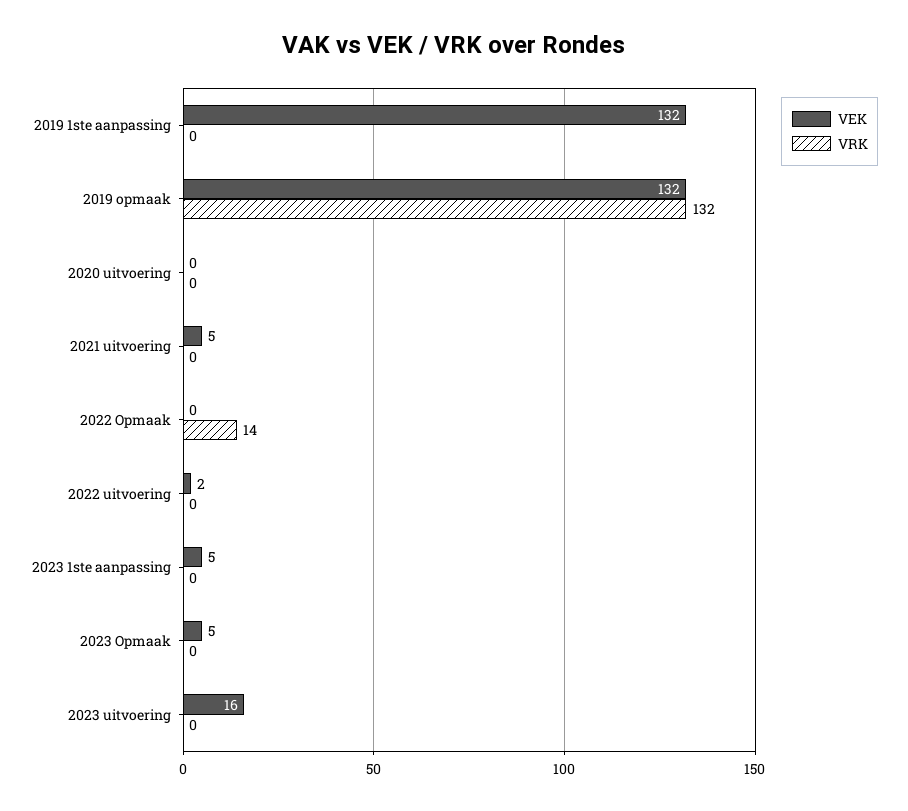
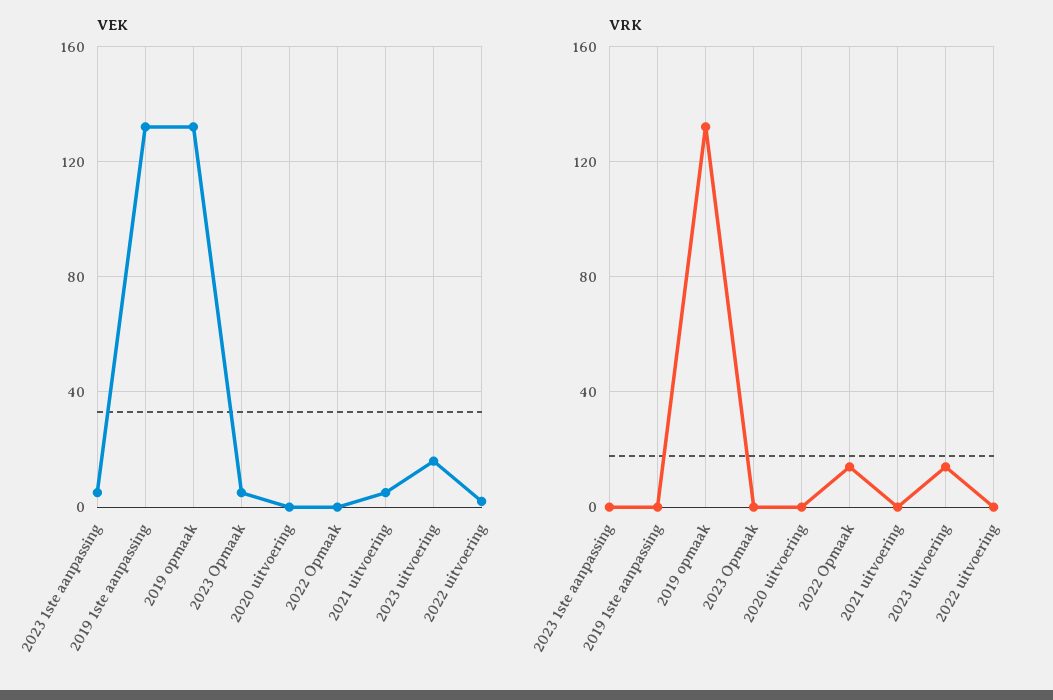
  {
    "VEK": {
      "2019 1ste aanpassing": 132,
      "2019 opmaak": 132,
      "2020 uitvoering": 0,
      "2021 uitvoering": 5,
      "2022 Opmaak": 0,
      "2022 uitvoering": 2,
      "2023 1ste aanpassing": 5,
      "2023 Opmaak": 5,
      "2023 uitvoering": 16
    },
    "VRK": {
      "2019 1ste aanpassing": 0,
      "2019 opmaak": 132,
      "2020 uitvoering": 0,
      "2021 uitvoering": 0,
      "2022 Opmaak": 14,
      "2022 uitvoering": 0,
      "2023 1ste aanpassing": 0,
      "2023 Opmaak": 0,
-     "2023 uitvoering": 0
+     "2023 uitvoering": 15
    }
  }

